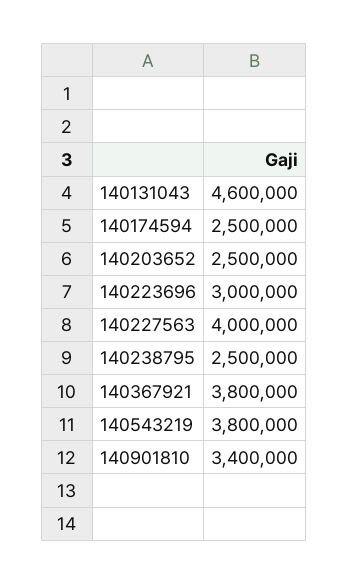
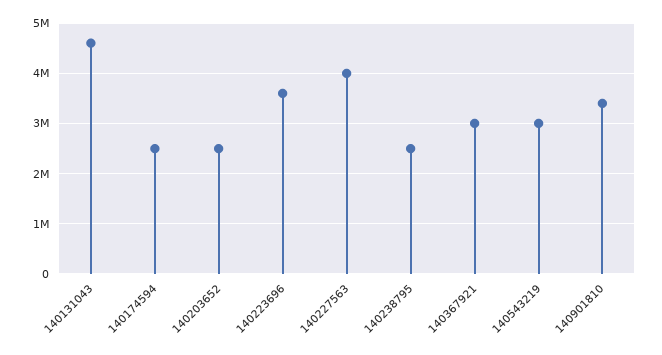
  {
    "140131043": 4600000,
    "140174594": 2500000,
    "140203652": 2500000,
-   "140223696": 3000000,
+   "140223696": 3600000,
    "140227563": 4000000,
    "140238795": 2500000,
-   "140367921": 3800000,
+   "140367921": 3000000,
-   "140543219": 3800000,
+   "140543219": 3000000,
    "140901810": 3400000
  }

